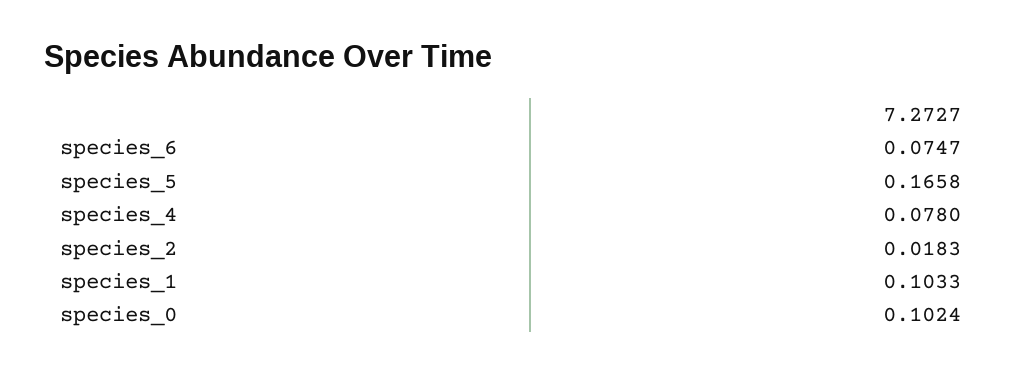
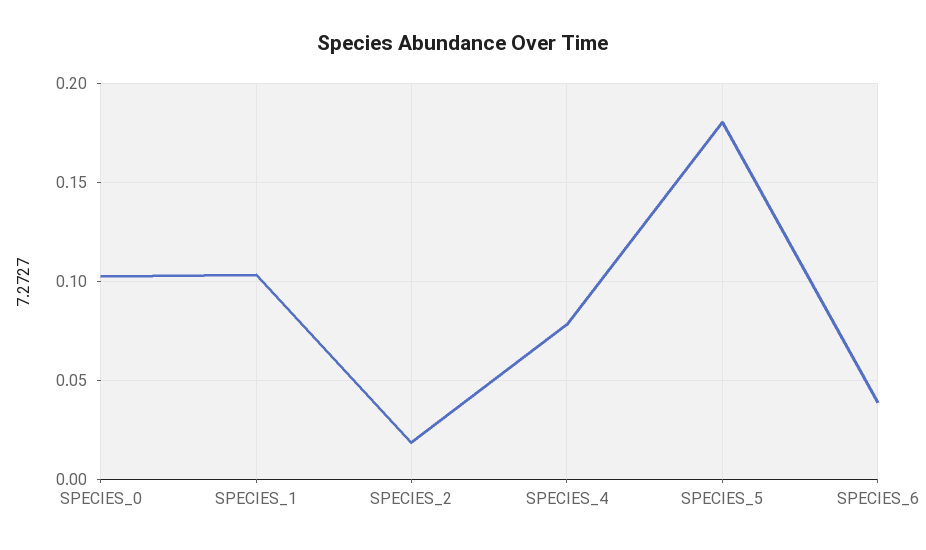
  {
-   "species_6": 0.0747,
+   "species_6": 0.04,
-   "species_5": 0.1658,
+   "species_5": 0.18,
    "species_4": 0.078,
    "species_2": 0.0183,
    "species_1": 0.1033,
    "species_0": 0.1024
  }

